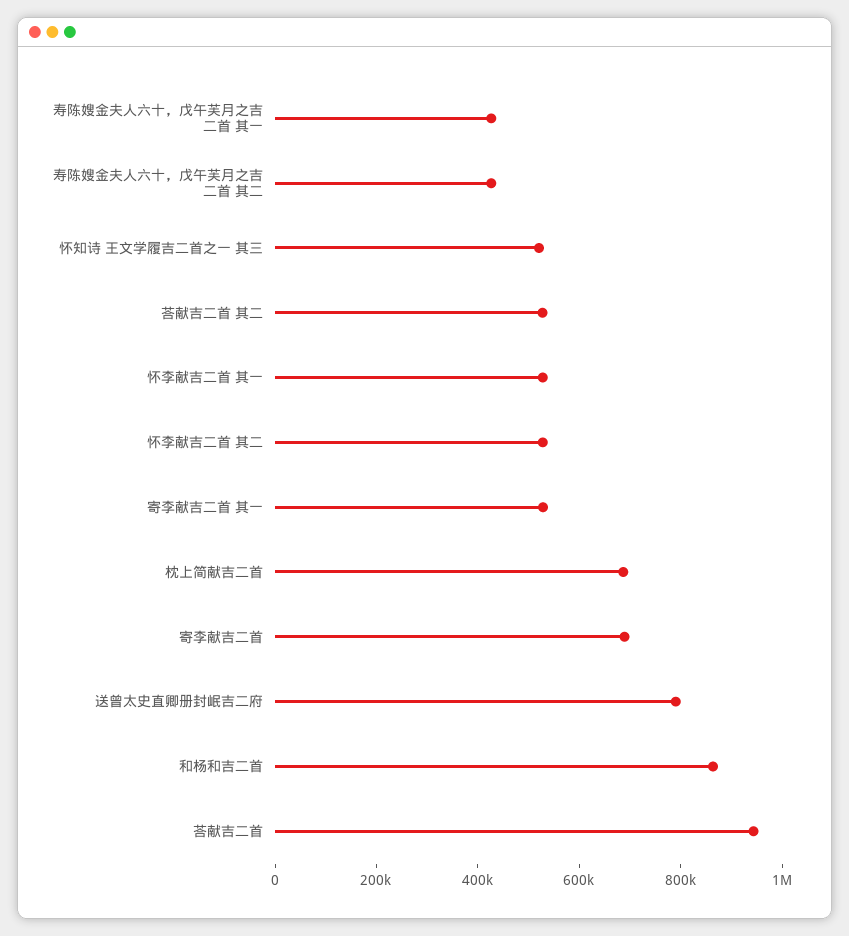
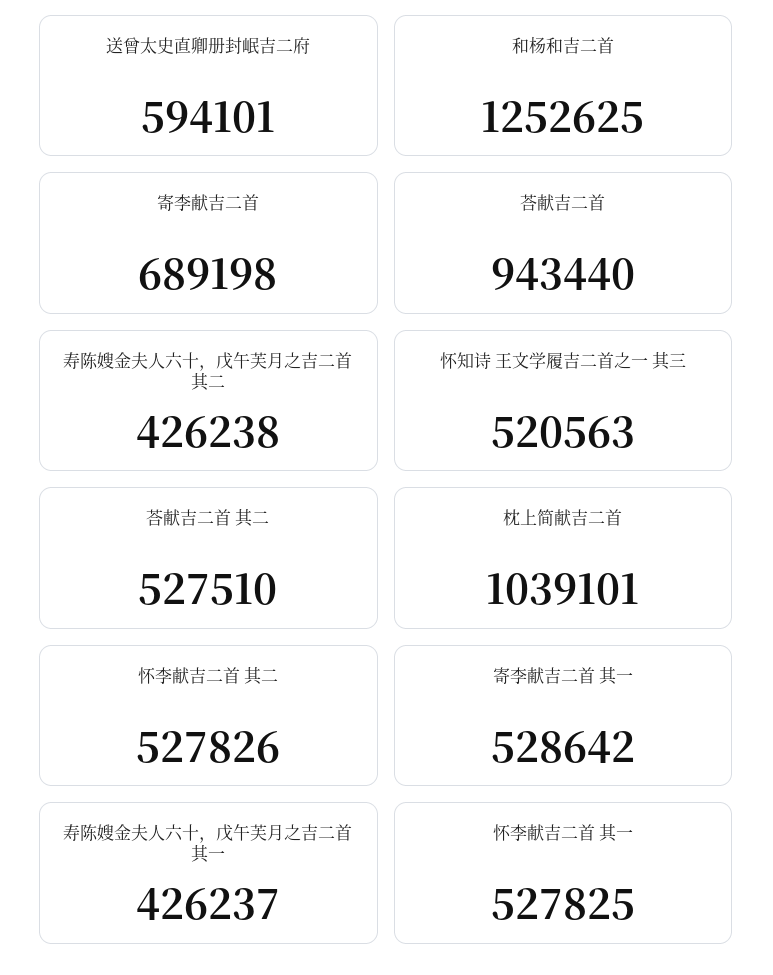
  {
    "寿陈嫂金夫人六十，戊午芙月之吉二首 其一": 426237,
    "寿陈嫂金夫人六十，戊午芙月之吉二首 其二": 426238,
    "怀知诗 王文学履吉二首之一 其三": 520563,
    "荅献吉二首 其二": 527510,
    "怀李献吉二首 其一": 527825,
    "怀李献吉二首 其二": 527826,
    "寄李献吉二首 其一": 528642,
-   "枕上简献吉二首": 700000,
+   "枕上简献吉二首": 1039101,
    "寄李献吉二首": 689198,
-   "送曾太史直卿册封岷吉二府": 800000,
+   "送曾太史直卿册封岷吉二府": 594101,
-   "和杨和吉二首": 850000,
+   "和杨和吉二首": 1252625,
    "荅献吉二首": 943440
  }

